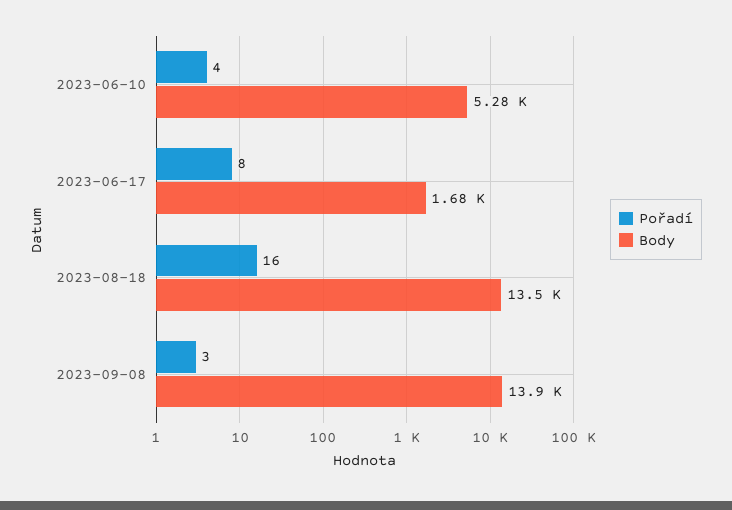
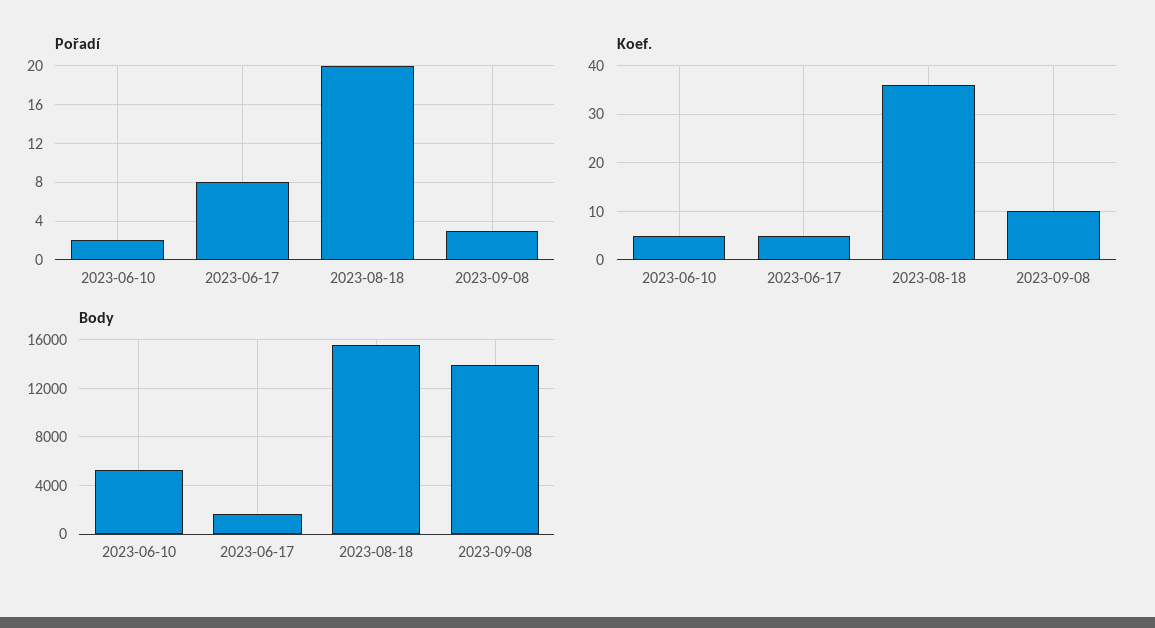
  {
    "Pořadí": {
-     "2023-06-10": 4,
+     "2023-06-10": 2,
      "2023-06-17": 8,
-     "2023-08-18": 16,
+     "2023-08-18": 20,
      "2023-09-08": 3
    },
    "Body": {
      "2023-06-10": 5280,
      "2023-06-17": 1680,
-     "2023-08-18": 13500,
+     "2023-08-18": 15500,
      "2023-09-08": 13900
-   }
+   },
+   "Koef.": {
+     "2023-06-10": 5,
+     "2023-06-17": 5,
+     "2023-08-18": 35,
+     "2023-09-08": 10
+   }
  }

